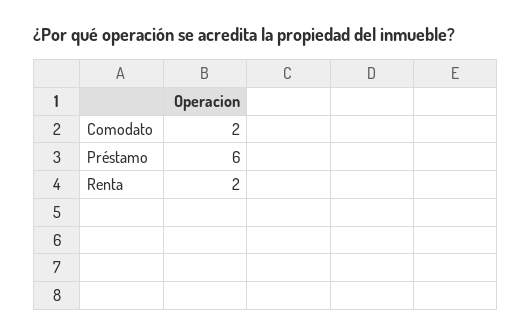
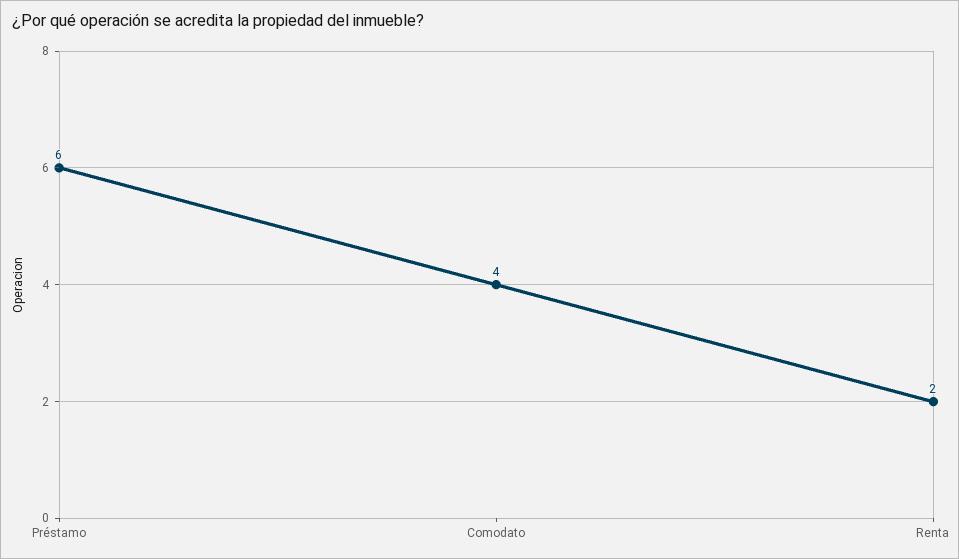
  {
-   "Comodato": 2,
+   "Comodato": 4,
    "Préstamo": 6,
    "Renta": 2
  }

